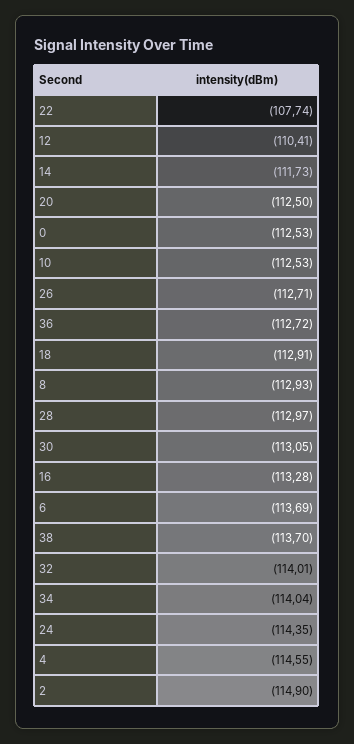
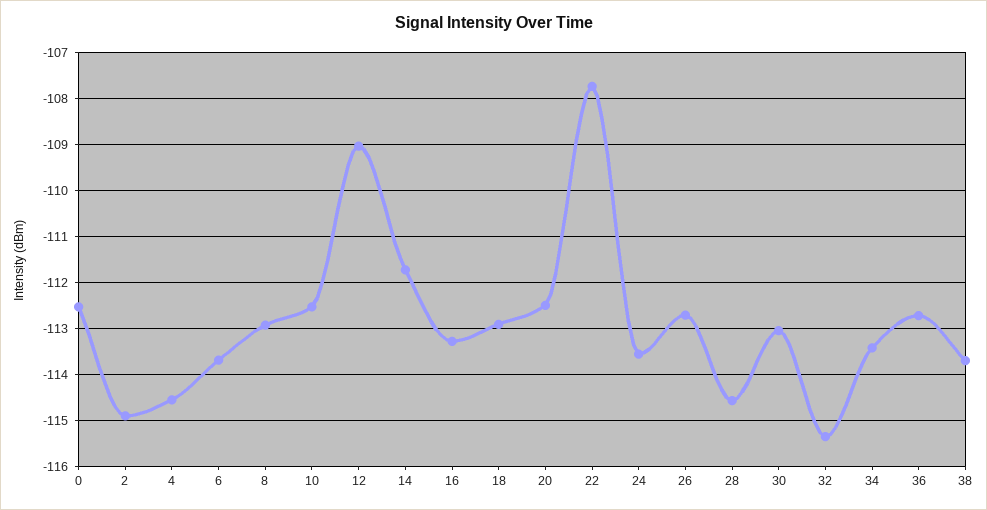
  {
    "22": -107.74,
-   "12": -110.41,
+   "12": -109,
    "14": -111.73,
    "20": -112.5,
    "0": -112.53,
    "10": -112.53,
    "26": -112.71,
    "36": -112.72,
    "18": -112.91,
    "8": -112.93,
-   "28": -112.97,
+   "28": -114.6,
    "30": -113.05,
    "16": -113.28,
    "6": -113.69,
    "38": -113.7,
-   "32": -114.01,
+   "32": -115.4,
-   "34": -114.04,
+   "34": -113.4,
-   "24": -114.35,
+   "24": -113.6,
    "4": -114.55,
    "2": -114.9
  }

